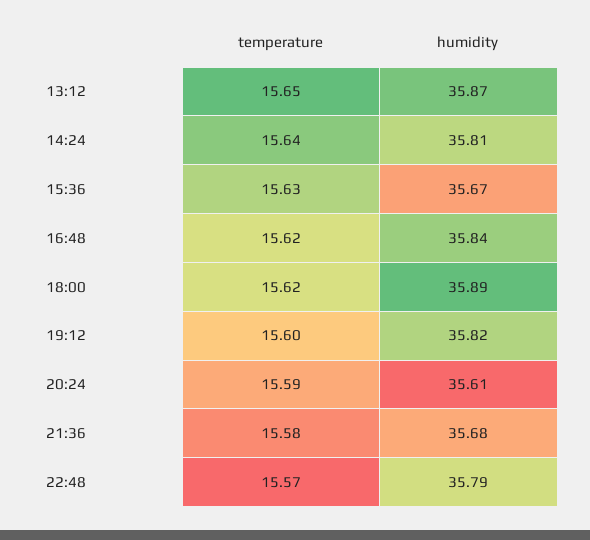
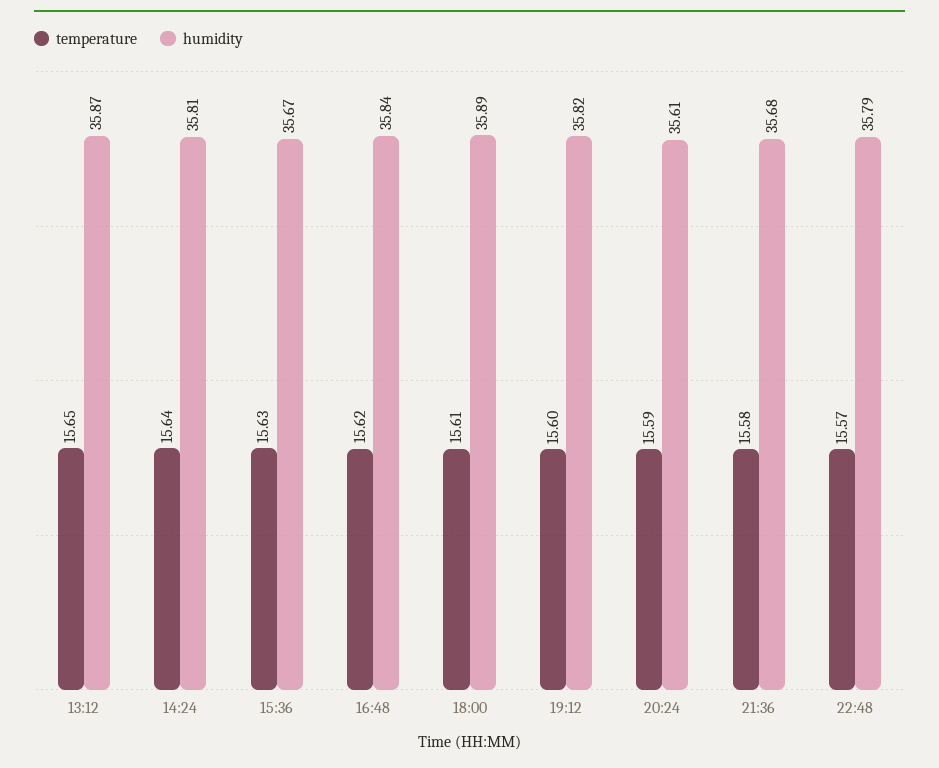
  {
    "temperature": {
      "13:12": 15.65,
      "14:24": 15.64,
      "15:36": 15.63,
      "16:48": 15.62,
-     "18:00": 15.62,
+     "18:00": 15.61,
      "19:12": 15.6,
      "20:24": 15.59,
      "21:36": 15.58,
      "22:48": 15.57
    },
    "humidity": {
      "13:12": 35.87,
      "14:24": 35.81,
      "15:36": 35.67,
      "16:48": 35.84,
      "18:00": 35.89,
      "19:12": 35.82,
      "20:24": 35.61,
      "21:36": 35.68,
      "22:48": 35.79
    }
  }

